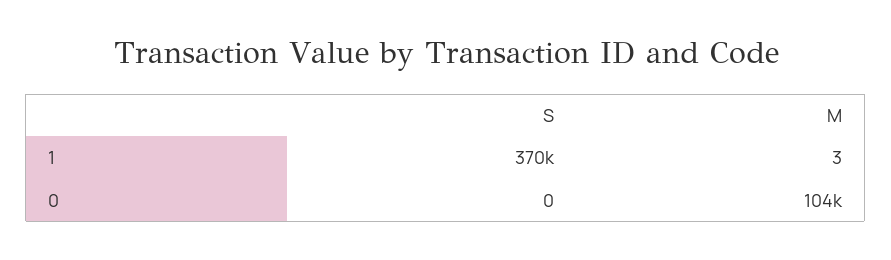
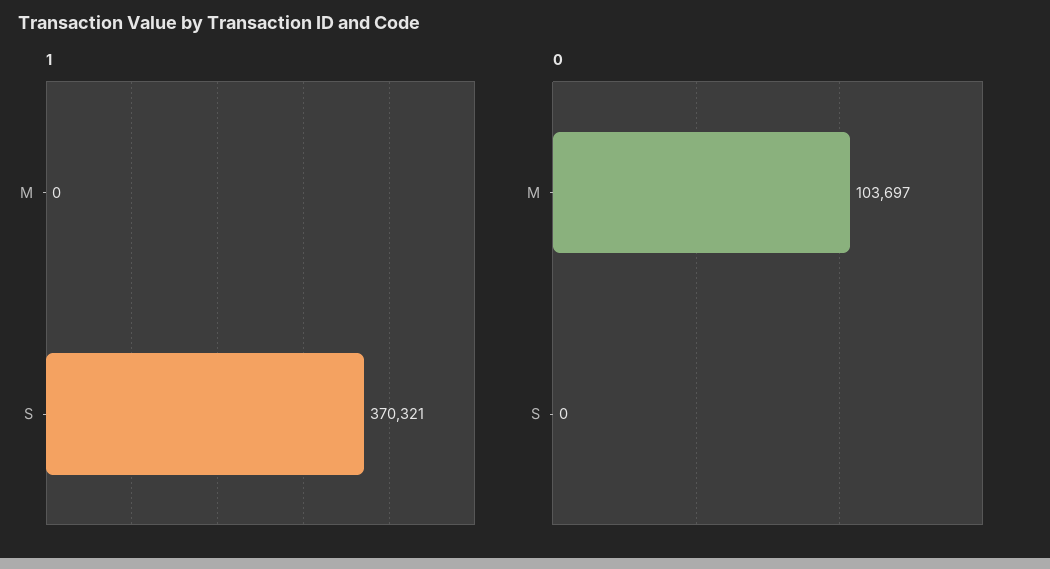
  {
    "1": {
      "S": 370321,
-     "M": 3
+     "M": 0
    },
    "0": {
      "S": 0,
      "M": 103697
    }
  }

